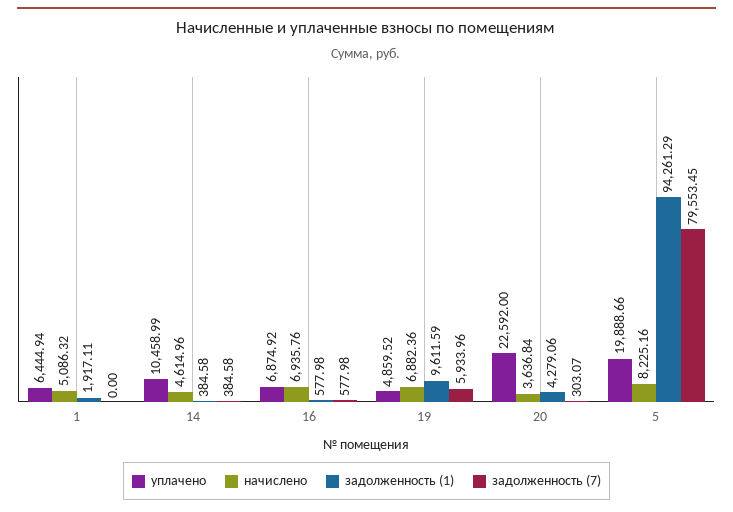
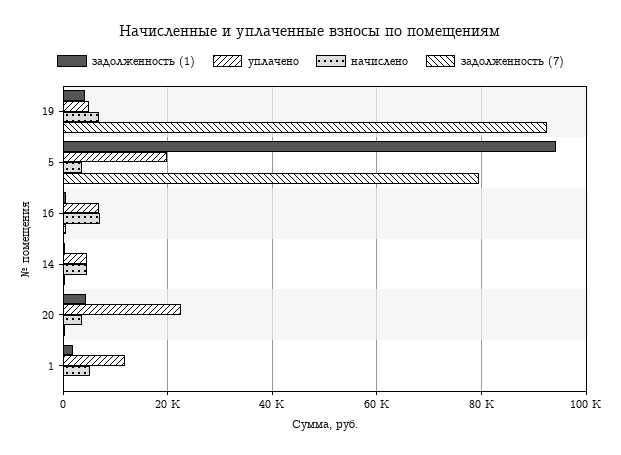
  {
    "уплачено": {
-     "1": 6444.94,
+     "1": 12000,
-     "14": 10458.99,
+     "14": 4000,
      "16": 6874.92,
      "19": 4859.52,
      "20": 22592,
      "5": 19888.66
    },
    "начислено": {
      "1": 5086.32,
      "14": 4614.96,
      "16": 6935.76,
      "19": 6882.36,
      "20": 3636.84,
-     "5": 8225.16
+     "5": 4000
    },
    "задолженность (1)": {
      "1": 1917.11,
      "14": 384.58,
      "16": 577.98,
-     "19": 9611.59,
+     "19": 4000,
      "20": 4279.06,
      "5": 94261.29
    },
    "задолженность (7)": {
      "1": 0,
      "14": 384.58,
      "16": 577.98,
-     "19": 5933.96,
+     "19": 92000,
      "20": 303.07,
      "5": 79553.45
    }
  }

